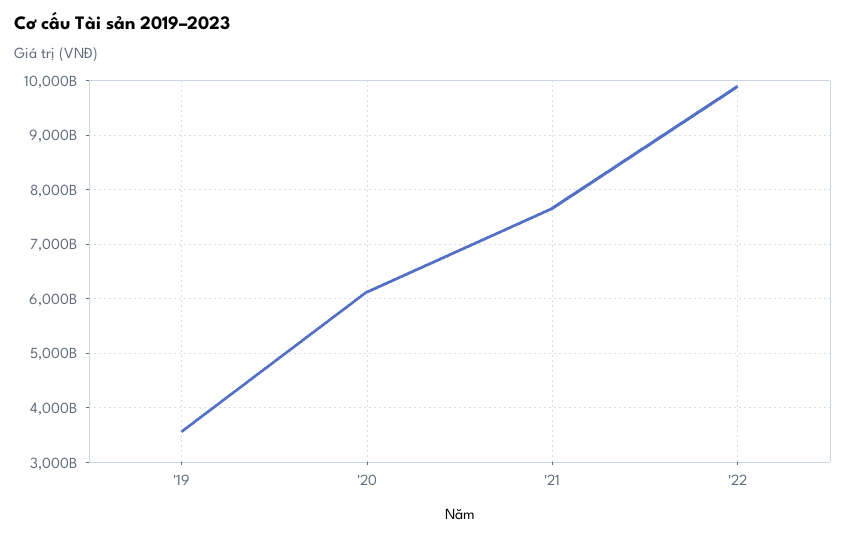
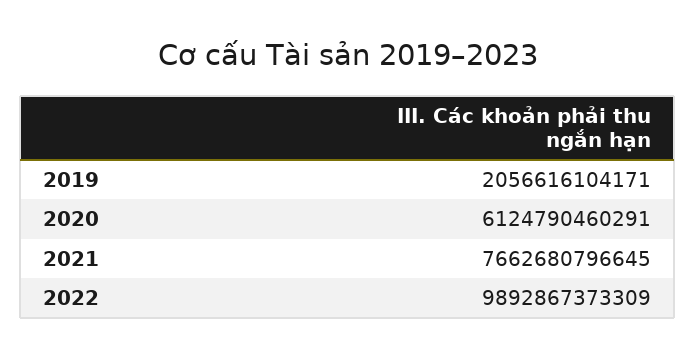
  {
-   "'19": 3600000000000,
+   "'19": 2056616104171,
    "'20": 6124790460291,
    "'21": 7662680796645,
    "'22": 9892867373309
  }

